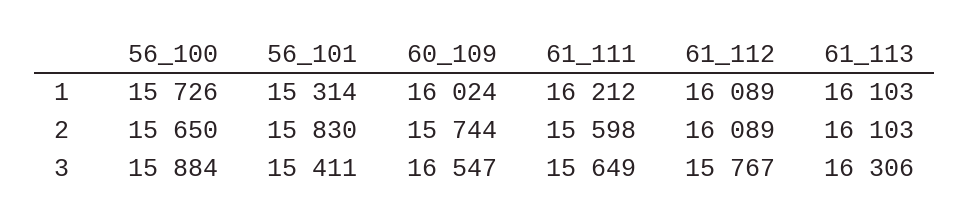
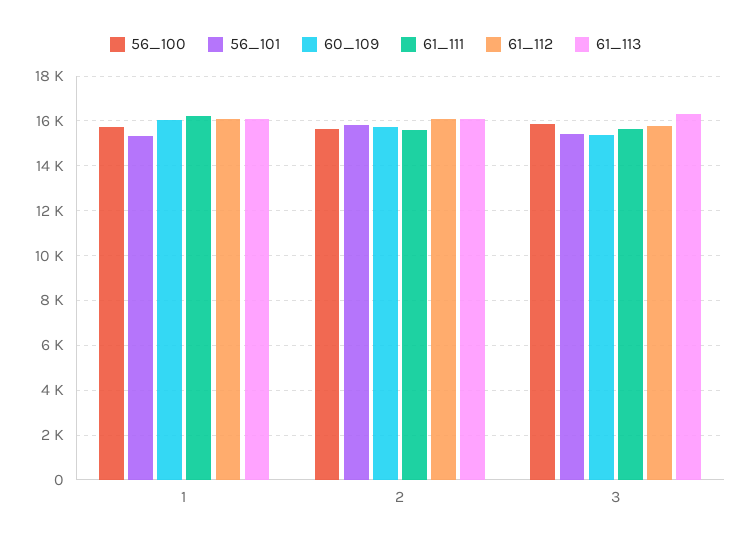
  {
    "56_100": {
      "1": 15726,
      "2": 15650,
      "3": 15884
    },
    "56_101": {
      "1": 15314,
      "2": 15830,
      "3": 15411
    },
    "60_109": {
      "1": 16024,
      "2": 15744,
-     "3": 16547
+     "3": 15500
    },
    "61_111": {
      "1": 16212,
      "2": 15598,
      "3": 15649
    },
    "61_112": {
      "1": 16089,
      "2": 16089,
      "3": 15767
    },
    "61_113": {
      "1": 16103,
      "2": 16103,
      "3": 16306
    }
  }

